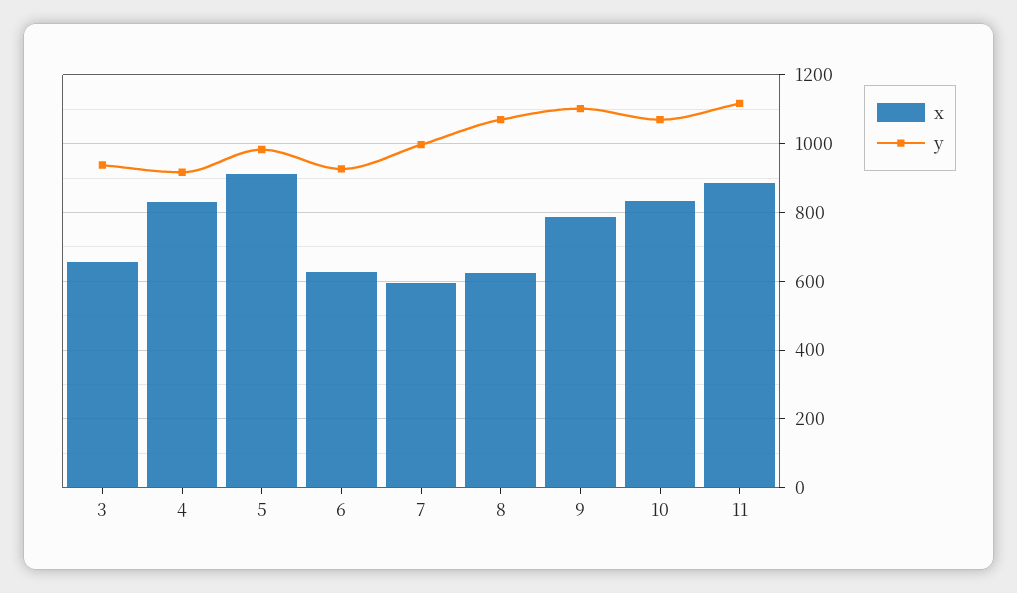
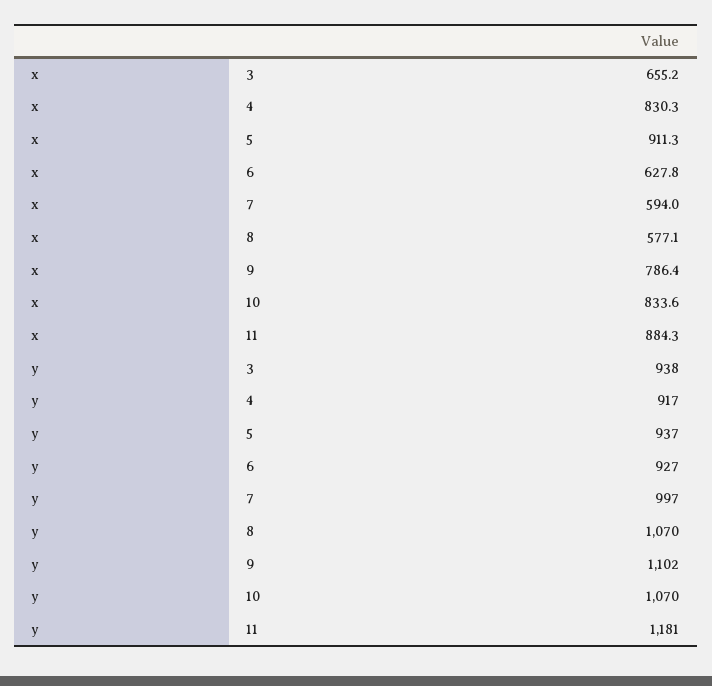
  {
    "x": {
      "3": 655.2,
      "4": 830.3,
      "5": 911.3,
      "6": 627.8,
      "7": 594,
-     "8": 620,
+     "8": 577.1,
      "9": 786.4,
      "10": 833.6,
      "11": 884.3
    },
    "y": {
      "3": 938,
      "4": 917,
-     "5": 980,
+     "5": 937,
      "6": 927,
      "7": 997,
      "8": 1070,
      "9": 1102,
      "10": 1070,
-     "11": 1120
+     "11": 1181
    }
  }

